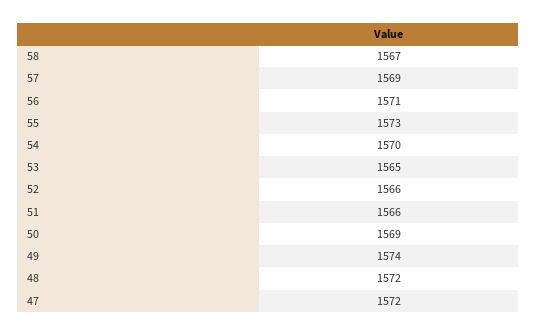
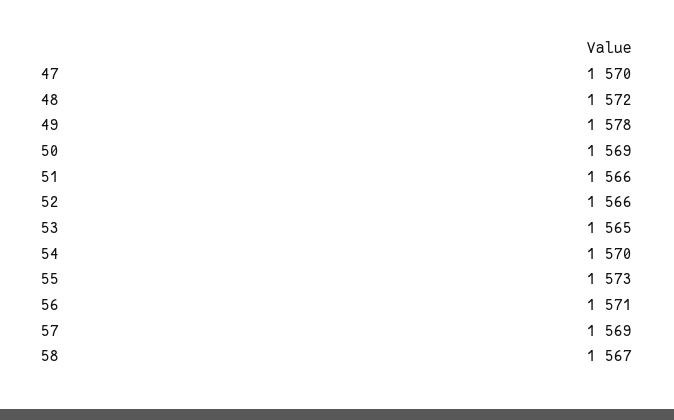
  {
    "58": 1567,
    "57": 1569,
    "56": 1571,
    "55": 1573,
    "54": 1570,
    "53": 1565,
    "52": 1566,
    "51": 1566,
    "50": 1569,
-   "49": 1574,
+   "49": 1578,
    "48": 1572,
-   "47": 1572
+   "47": 1570
  }

